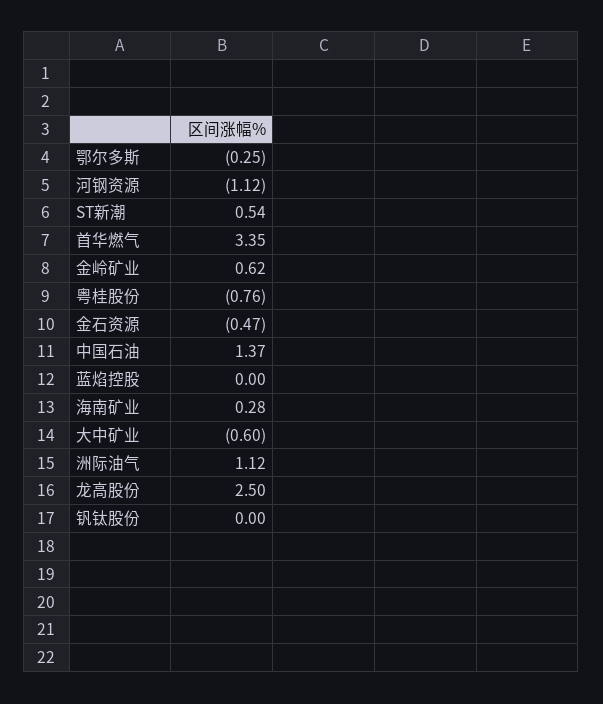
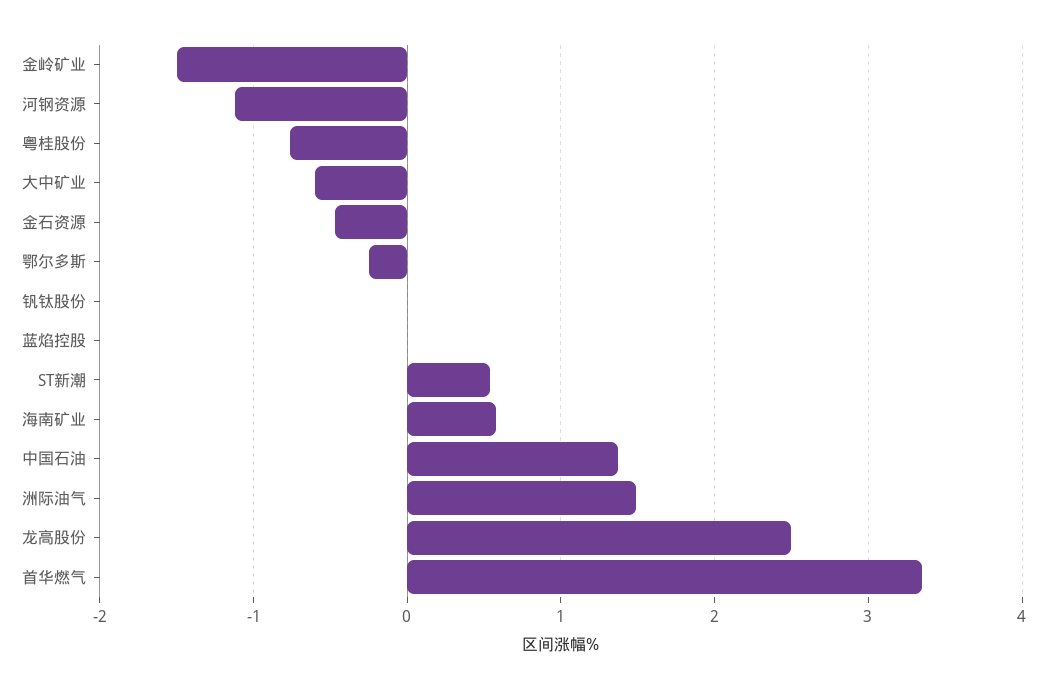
  {
    "鄂尔多斯": -0.25,
    "河钢资源": -1.12,
    "ST新潮": 0.54,
    "首华燃气": 3.35,
-   "金岭矿业": 0.62,
+   "金岭矿业": -1.5,
    "粤桂股份": -0.76,
    "金石资源": -0.47,
    "中国石油": 1.37,
    "蓝焰控股": 0,
-   "海南矿业": 0.28,
+   "海南矿业": 0.6,
    "大中矿业": -0.6,
-   "洲际油气": 1.12,
+   "洲际油气": 1.5,
    "龙高股份": 2.5,
    "钒钛股份": 0
  }

